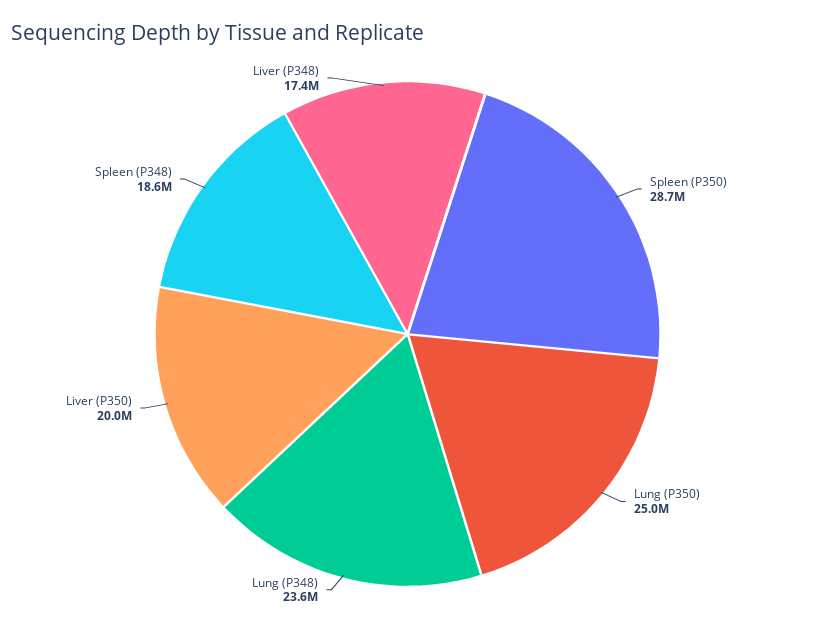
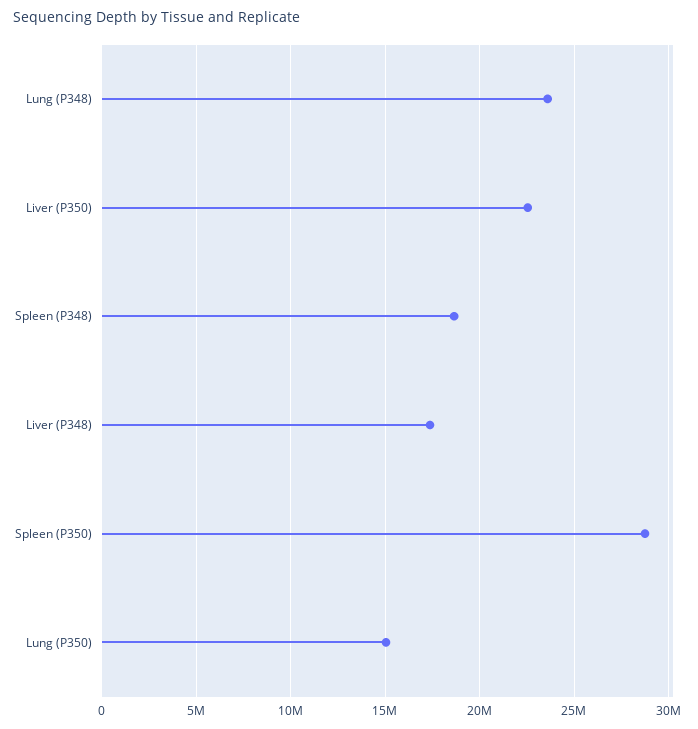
  {
    "Spleen (P350)": 28700000,
-   "Lung (P350)": 25000000,
+   "Lung (P350)": 15000000,
    "Lung (P348)": 23600000,
-   "Liver (P350)": 20000000,
+   "Liver (P350)": 22500000,
    "Spleen (P348)": 18600000,
    "Liver (P348)": 17400000
  }

